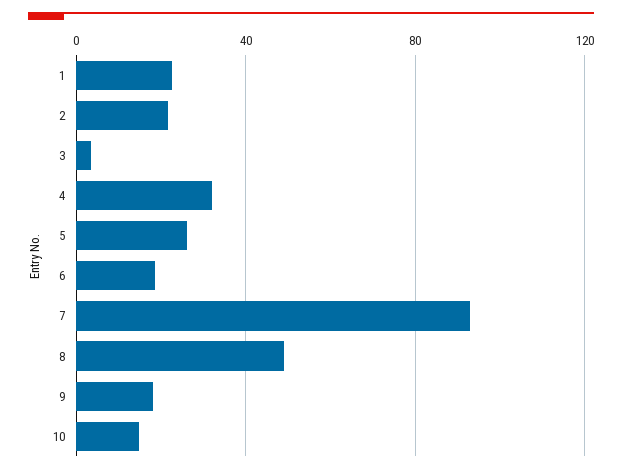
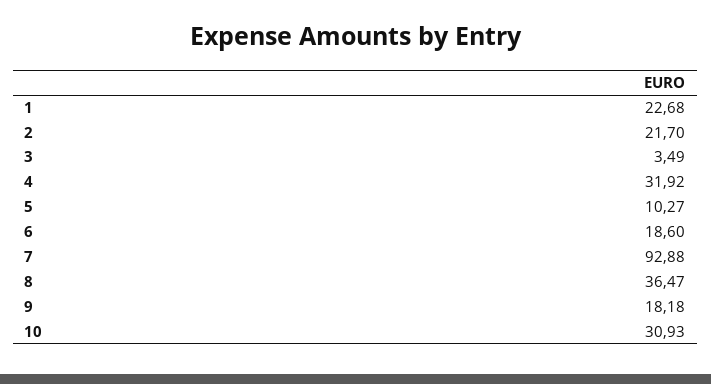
  {
    "1": 22.68,
    "2": 21.7,
    "3": 3.49,
    "4": 31.92,
-   "5": 25,
+   "5": 10.27,
    "6": 18.6,
    "7": 92.88,
-   "8": 50,
+   "8": 36.47,
    "9": 18.18,
-   "10": 15
+   "10": 30.93
  }

